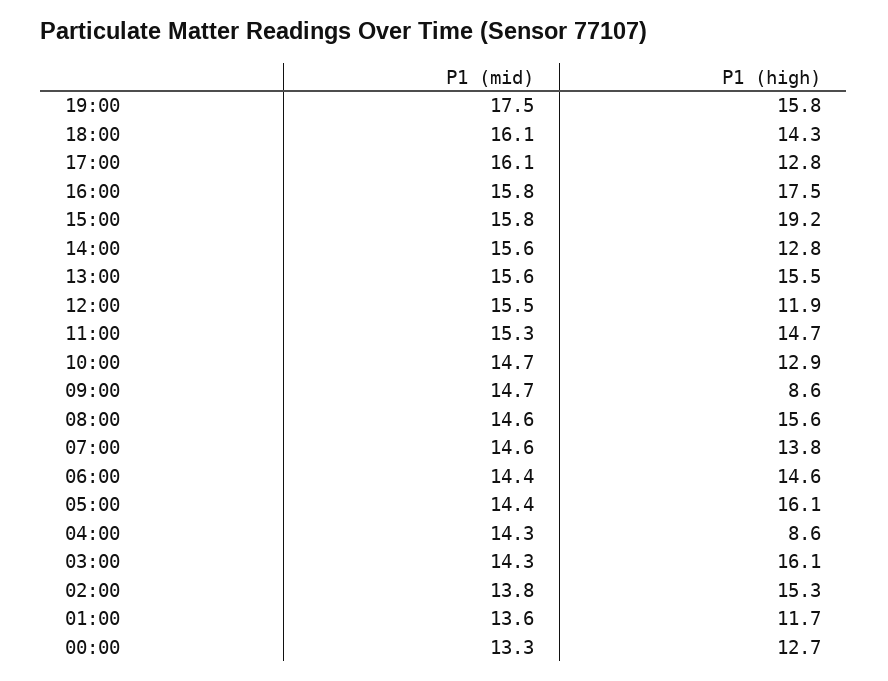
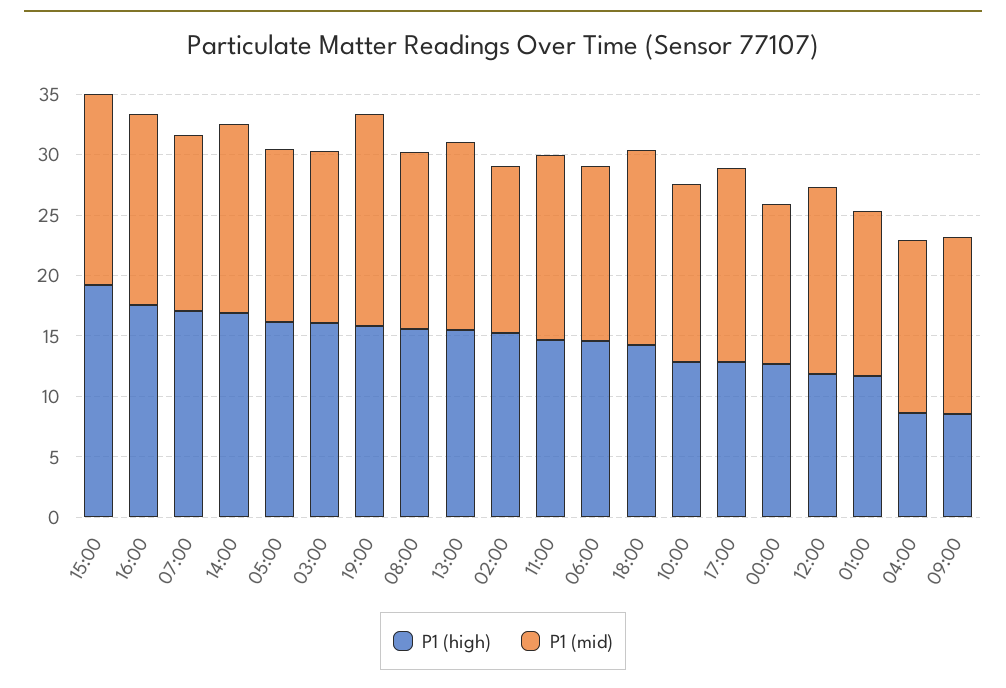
  {
    "P1 (mid)": {
      "19:00": 17.5,
      "18:00": 16.1,
      "17:00": 16.1,
      "16:00": 15.8,
      "15:00": 15.8,
      "14:00": 15.6,
      "13:00": 15.6,
      "12:00": 15.5,
      "11:00": 15.3,
      "10:00": 14.7,
      "09:00": 14.7,
      "08:00": 14.6,
      "07:00": 14.6,
      "06:00": 14.4,
      "05:00": 14.4,
      "04:00": 14.3,
      "03:00": 14.3,
      "02:00": 13.8,
      "01:00": 13.6,
      "00:00": 13.3
    },
    "P1 (high)": {
      "19:00": 15.8,
      "18:00": 14.3,
      "17:00": 12.8,
      "16:00": 17.5,
      "15:00": 19.2,
-     "14:00": 12.8,
+     "14:00": 17,
      "13:00": 15.5,
      "12:00": 11.9,
      "11:00": 14.7,
      "10:00": 12.9,
      "09:00": 8.6,
      "08:00": 15.6,
-     "07:00": 13.8,
+     "07:00": 17,
      "06:00": 14.6,
      "05:00": 16.1,
      "04:00": 8.6,
      "03:00": 16.1,
      "02:00": 15.3,
      "01:00": 11.7,
      "00:00": 12.7
    }
  }

